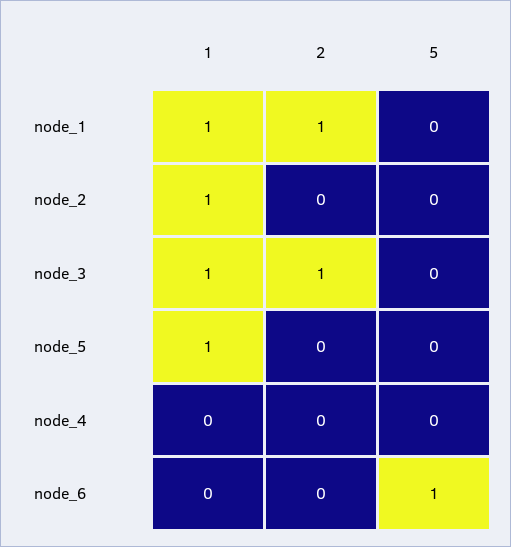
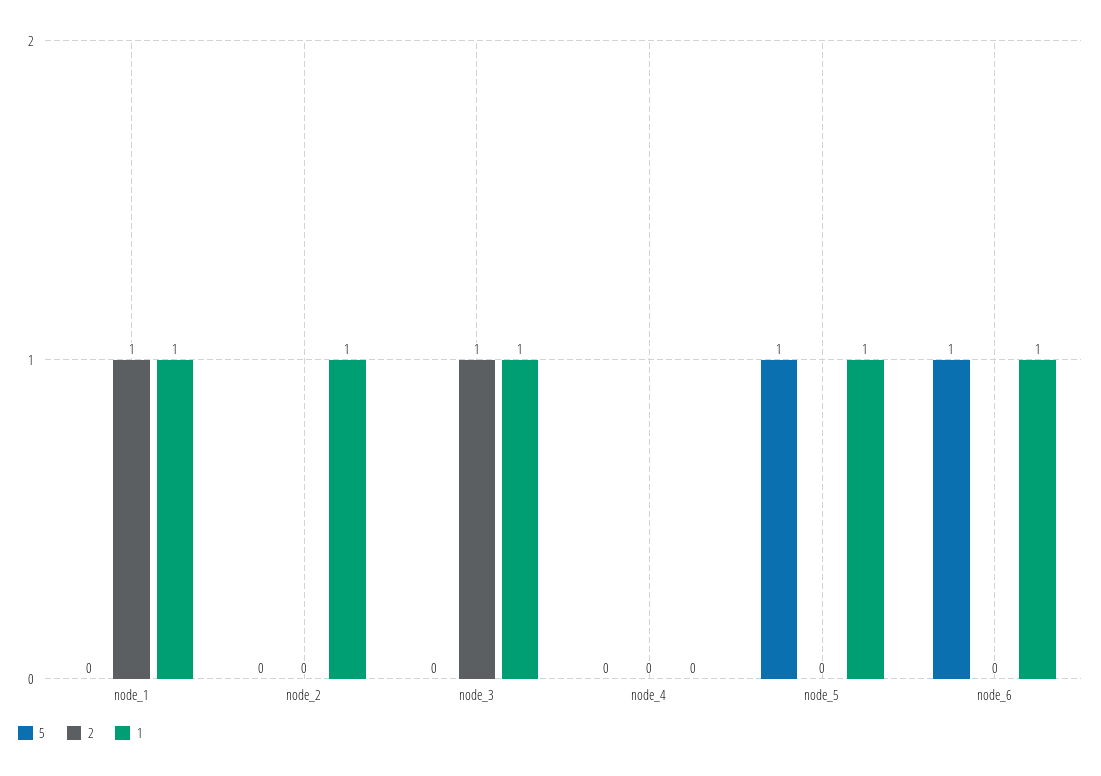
  {
    "1": {
      "node_1": 1,
      "node_2": 1,
      "node_3": 1,
      "node_5": 1,
      "node_4": 0,
-     "node_6": 0
+     "node_6": 1
    },
    "2": {
      "node_1": 1,
      "node_2": 0,
      "node_3": 1,
      "node_5": 0,
      "node_4": 0,
      "node_6": 0
    },
    "5": {
      "node_1": 0,
      "node_2": 0,
      "node_3": 0,
-     "node_5": 0,
+     "node_5": 1,
      "node_4": 0,
      "node_6": 1
    }
  }

